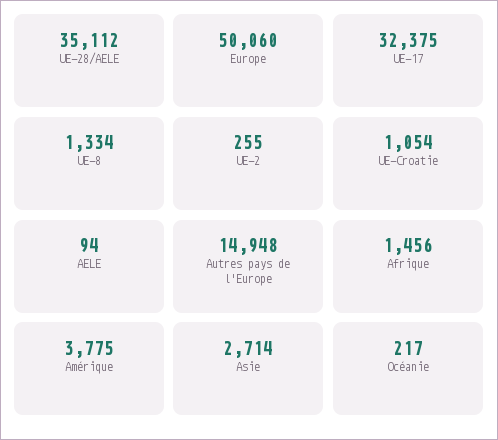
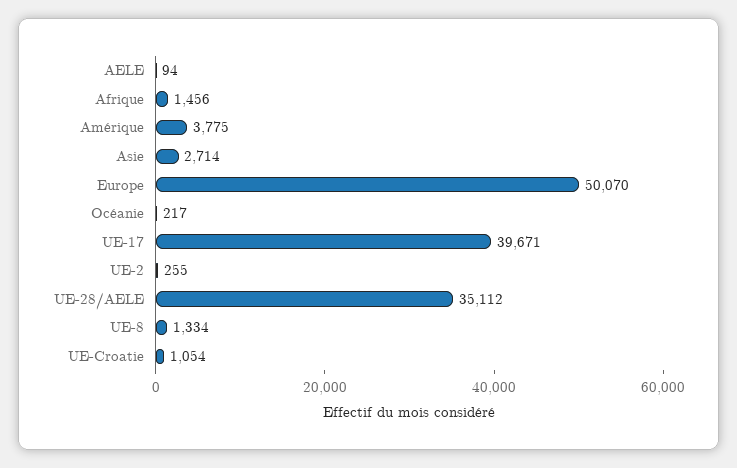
  {
    "UE-28/AELE": 35112,
-   "Europe": 50060,
+   "Europe": 50070,
-   "UE-17": 32375,
+   "UE-17": 39671,
    "UE-8": 1334,
    "UE-2": 255,
    "UE-Croatie": 1054,
    "AELE": 94,
-   "Autres pays de l'Europe": 14948,
    "Afrique": 1456,
    "Amérique": 3775,
    "Asie": 2714,
    "Océanie": 217
  }

